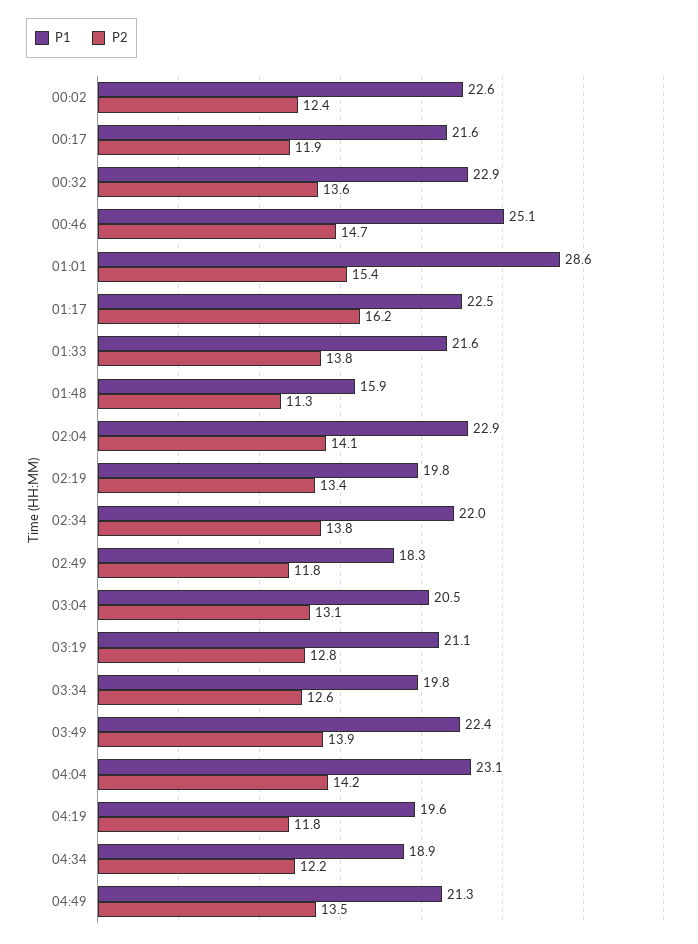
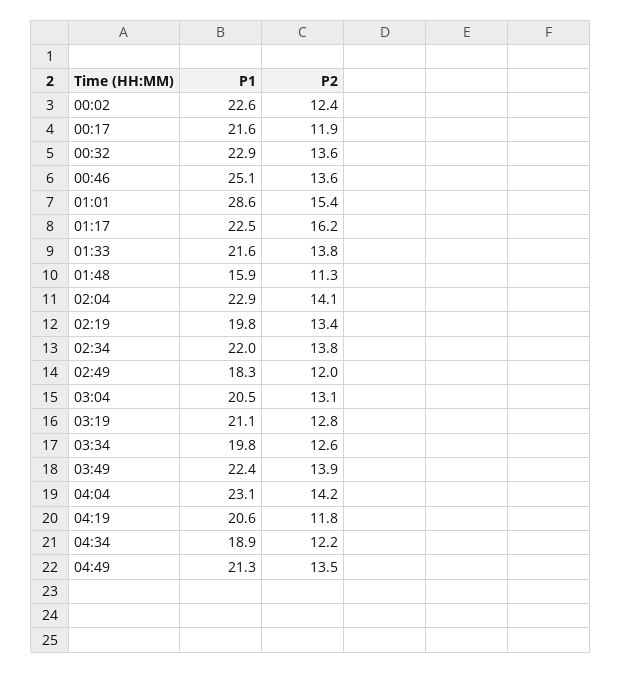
  {
    "P1": {
      "00:02": 22.6,
      "00:17": 21.6,
      "00:32": 22.9,
      "00:46": 25.1,
      "01:01": 28.6,
      "01:17": 22.5,
      "01:33": 21.6,
      "01:48": 15.9,
      "02:04": 22.9,
      "02:19": 19.8,
      "02:34": 22,
      "02:49": 18.3,
      "03:04": 20.5,
      "03:19": 21.1,
      "03:34": 19.8,
      "03:49": 22.4,
      "04:04": 23.1,
-     "04:19": 19.6,
+     "04:19": 20.6,
      "04:34": 18.9,
      "04:49": 21.3
    },
    "P2": {
      "00:02": 12.4,
      "00:17": 11.9,
      "00:32": 13.6,
-     "00:46": 14.7,
+     "00:46": 13.6,
      "01:01": 15.4,
      "01:17": 16.2,
      "01:33": 13.8,
      "01:48": 11.3,
      "02:04": 14.1,
      "02:19": 13.4,
      "02:34": 13.8,
-     "02:49": 11.8,
+     "02:49": 12,
      "03:04": 13.1,
      "03:19": 12.8,
      "03:34": 12.6,
      "03:49": 13.9,
      "04:04": 14.2,
      "04:19": 11.8,
      "04:34": 12.2,
      "04:49": 13.5
    }
  }

